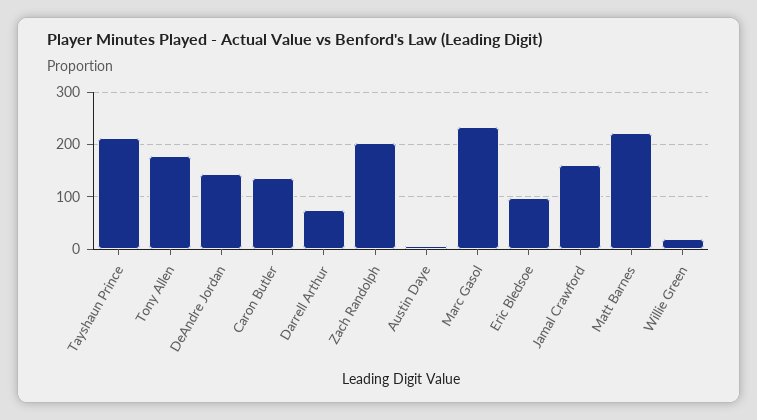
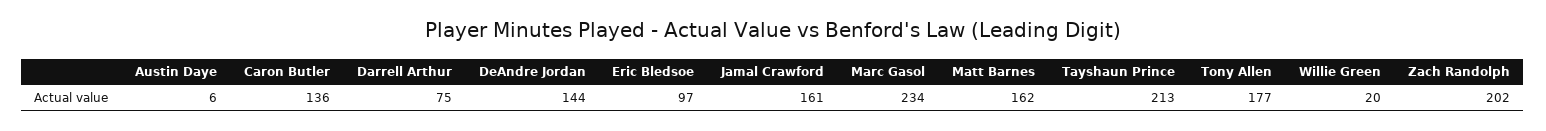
  {
    "Tayshaun Prince": 213,
    "Tony Allen": 177,
    "DeAndre Jordan": 144,
    "Caron Butler": 136,
    "Darrell Arthur": 75,
    "Zach Randolph": 202,
    "Austin Daye": 6,
    "Marc Gasol": 234,
    "Eric Bledsoe": 97,
    "Jamal Crawford": 161,
-   "Matt Barnes": 220,
+   "Matt Barnes": 162,
    "Willie Green": 20
  }

